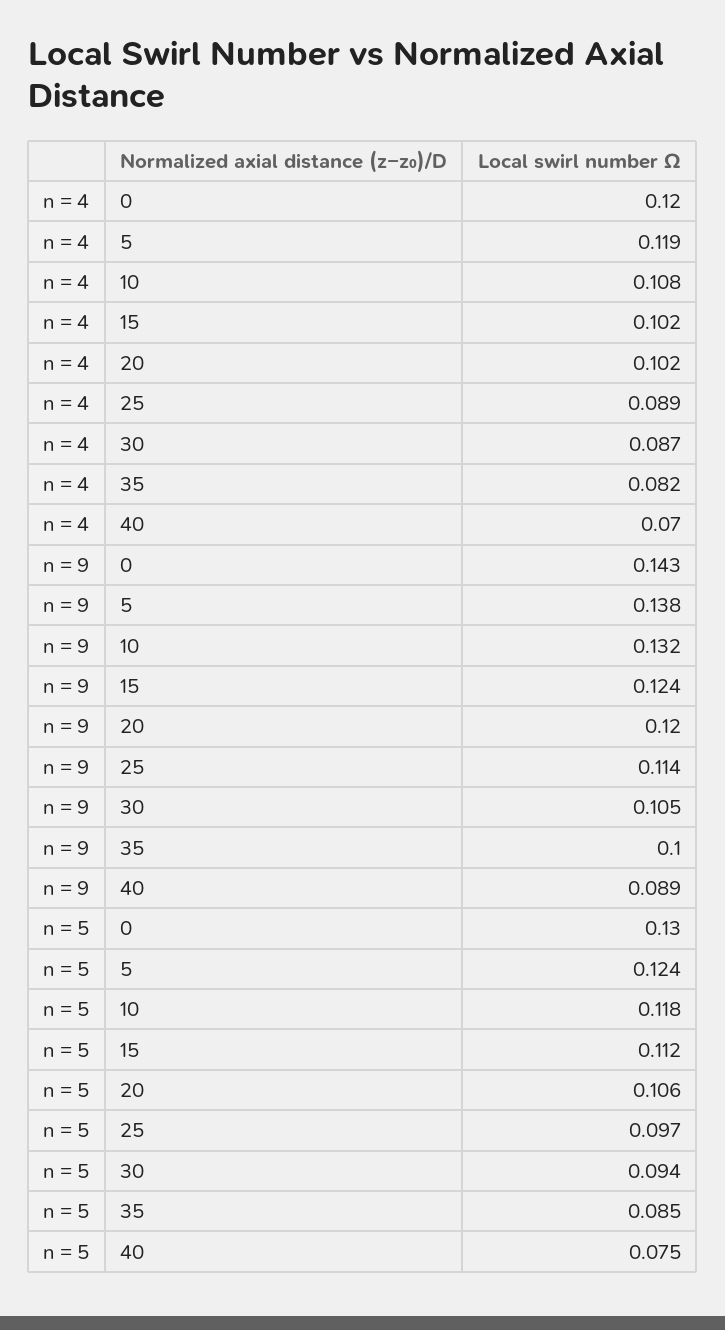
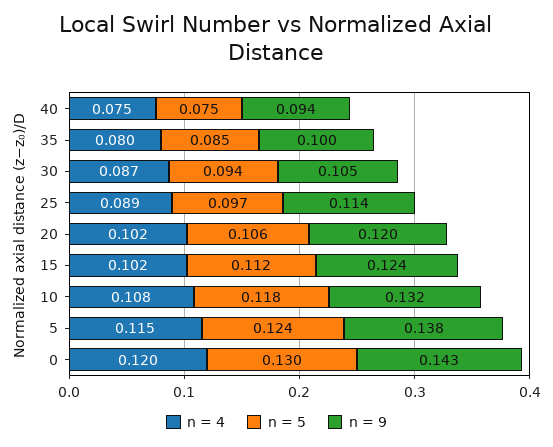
  {
    "n = 4": {
      "0": 0.12,
-     "5": 0.119,
+     "5": 0.115,
      "10": 0.108,
      "15": 0.102,
      "20": 0.102,
      "25": 0.089,
      "30": 0.087,
-     "35": 0.082,
+     "35": 0.08,
-     "40": 0.07
+     "40": 0.075
    },
    "n = 9": {
      "0": 0.143,
      "5": 0.138,
      "10": 0.132,
      "15": 0.124,
      "20": 0.12,
      "25": 0.114,
      "30": 0.105,
      "35": 0.1,
-     "40": 0.089
+     "40": 0.094
    },
    "n = 5": {
      "0": 0.13,
      "5": 0.124,
      "10": 0.118,
      "15": 0.112,
      "20": 0.106,
      "25": 0.097,
      "30": 0.094,
      "35": 0.085,
      "40": 0.075
    }
  }

